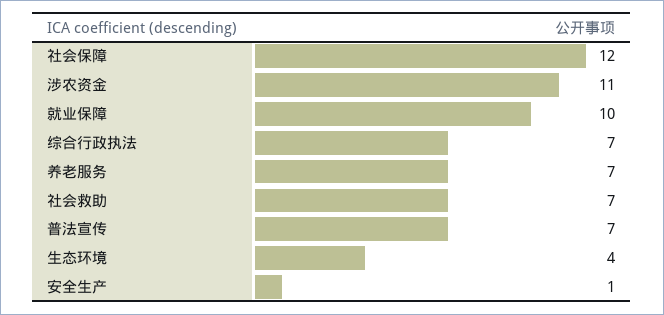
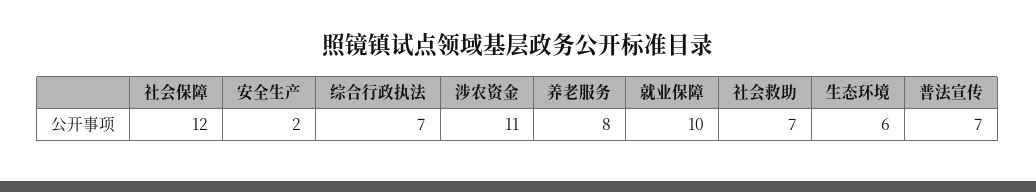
  {
    "社会保障": 12,
    "涉农资金": 11,
    "就业保障": 10,
    "综合行政执法": 7,
-   "养老服务": 7,
+   "养老服务": 8,
    "社会救助": 7,
    "普法宣传": 7,
-   "生态环境": 4,
+   "生态环境": 6,
-   "安全生产": 1
+   "安全生产": 2
  }

